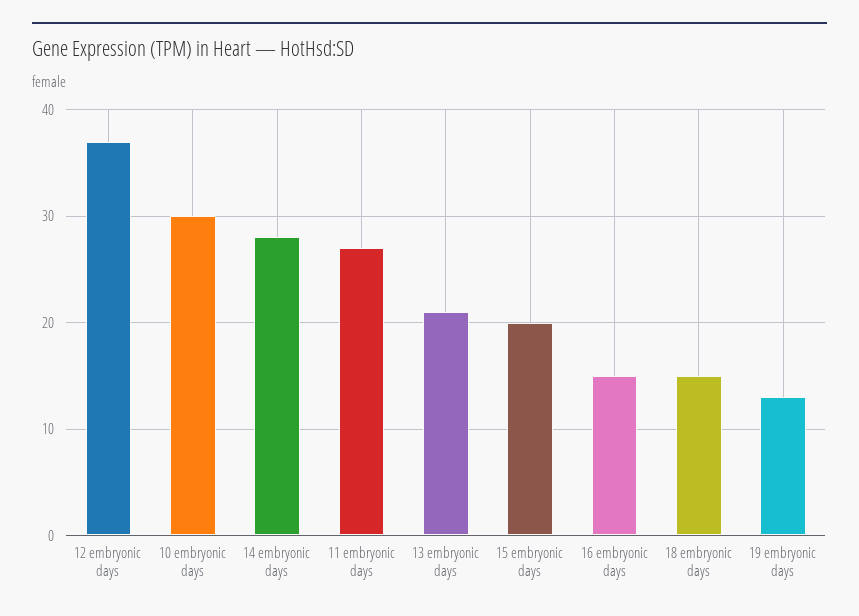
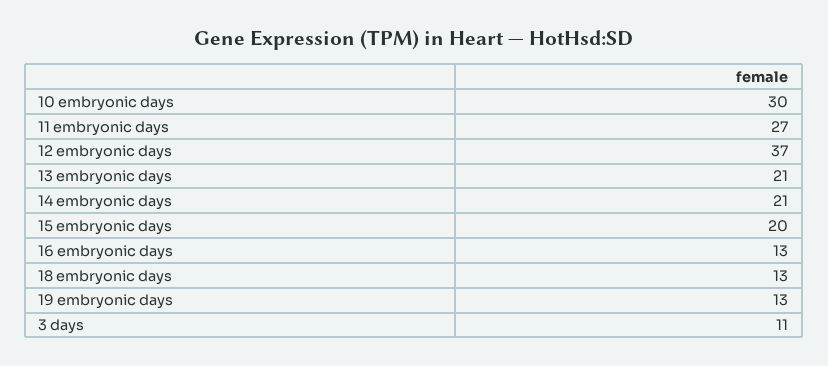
  {
    "12 embryonic days": 37,
    "10 embryonic days": 30,
-   "14 embryonic days": 28,
+   "14 embryonic days": 21,
    "11 embryonic days": 27,
    "13 embryonic days": 21,
    "15 embryonic days": 20,
-   "16 embryonic days": 15,
+   "16 embryonic days": 13,
-   "18 embryonic days": 15,
+   "18 embryonic days": 13,
-   "19 embryonic days": 13
+   "19 embryonic days": 13,
+   "3 days": 11
  }

